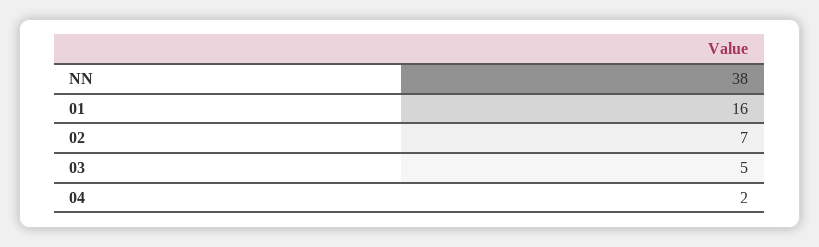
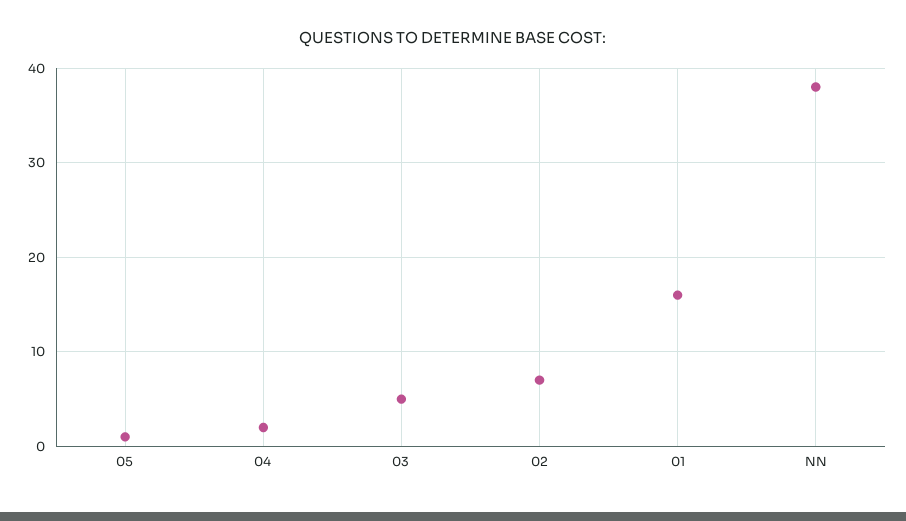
  {
    "NN": 38,
    "01": 16,
    "02": 7,
    "03": 5,
-   "04": 2
+   "04": 2,
+   "05": 1
  }

